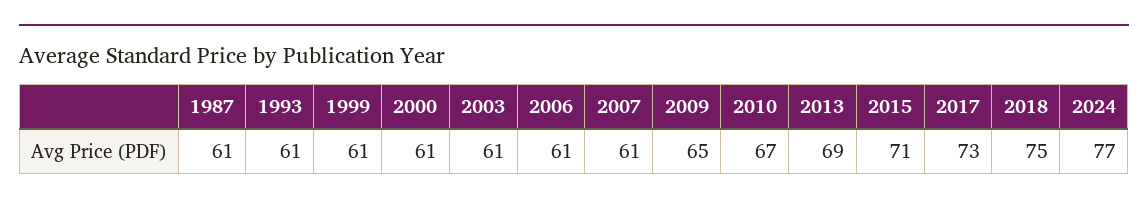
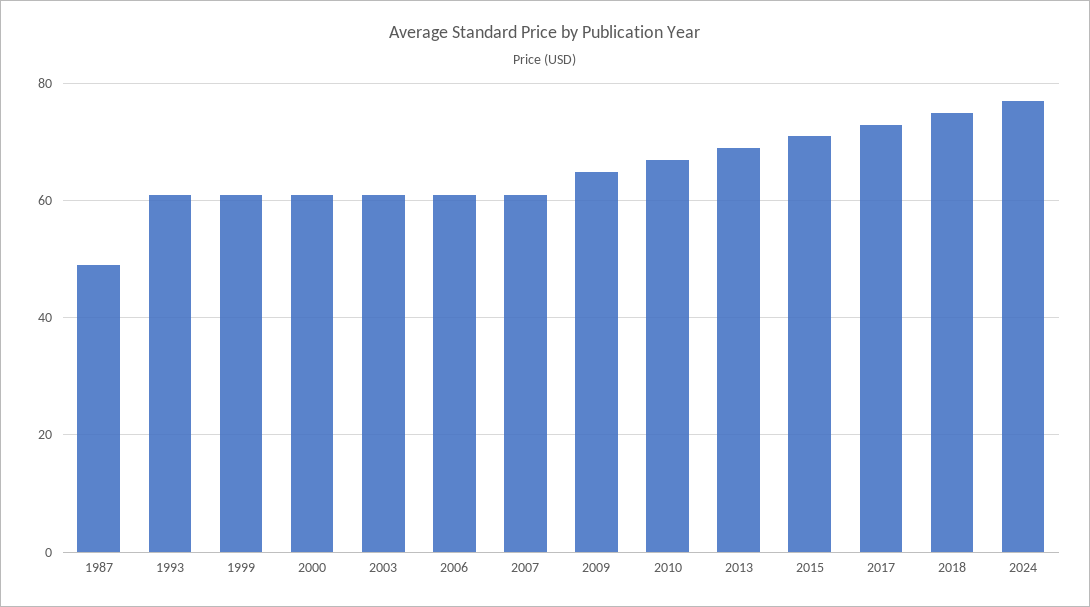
  {
-   "1987": 61,
+   "1987": 50,
    "1993": 61,
    "1999": 61,
    "2000": 61,
    "2003": 61,
    "2006": 61,
    "2007": 61,
    "2009": 65,
    "2010": 67,
    "2013": 69,
    "2015": 71,
    "2017": 73,
    "2018": 75,
    "2024": 77
  }

